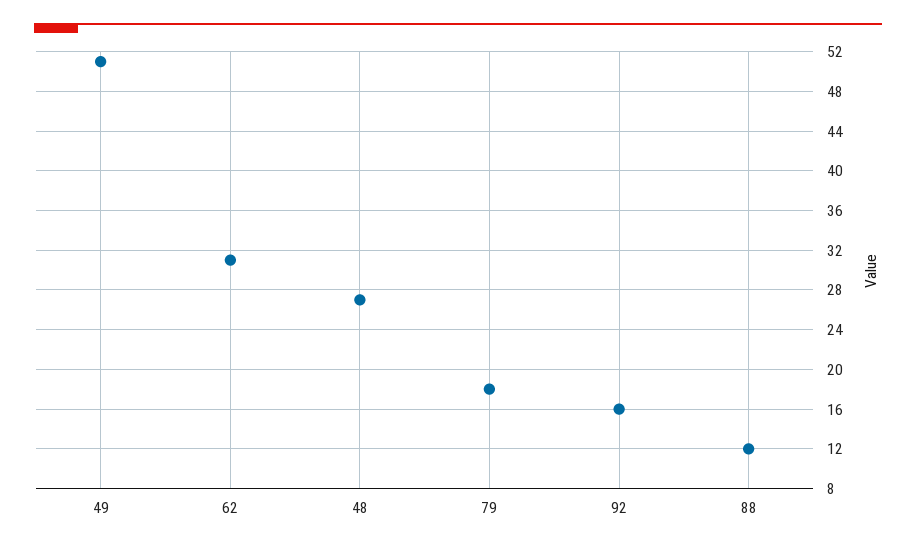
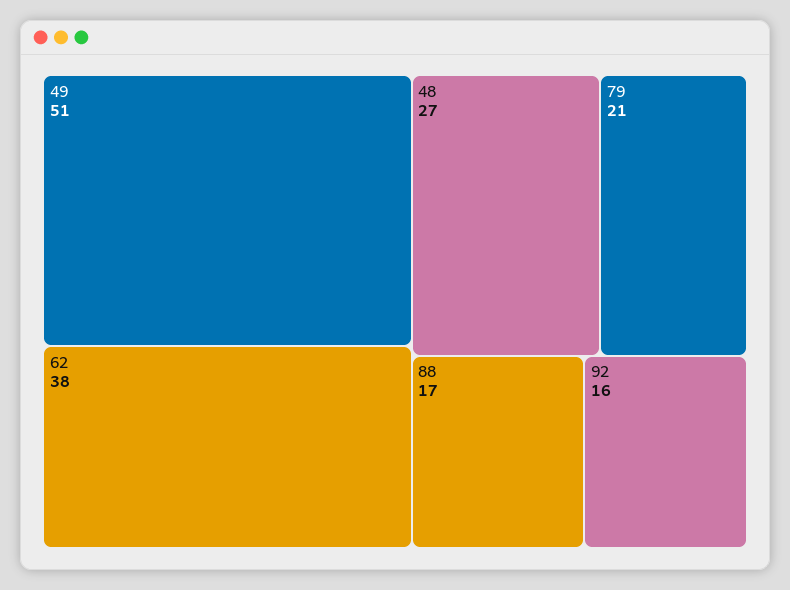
  {
    "49": 51,
-   "62": 31,
+   "62": 38,
    "48": 27,
-   "79": 18,
+   "79": 21,
    "92": 16,
-   "88": 12
+   "88": 17
  }

